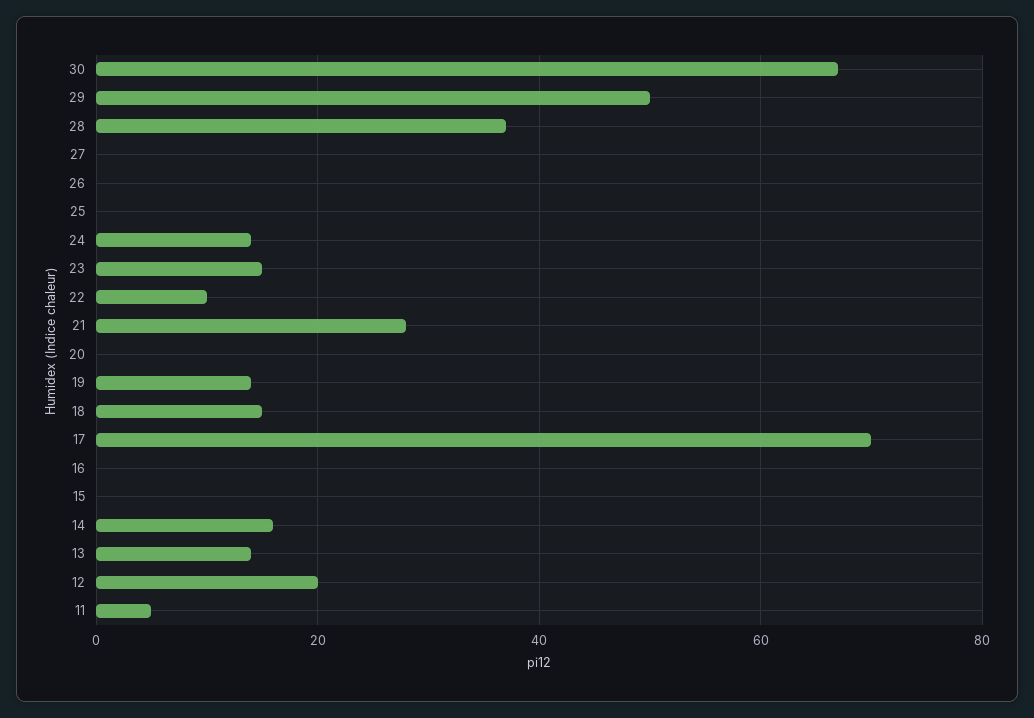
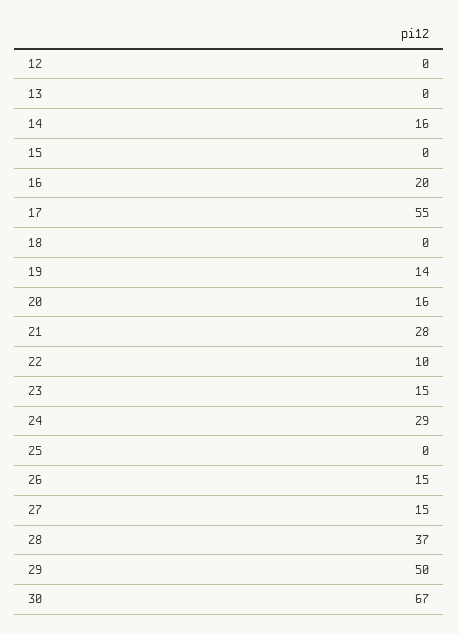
  {
    "30": 67,
    "29": 50,
    "28": 37,
-   "27": 0,
+   "27": 15,
-   "26": 0,
+   "26": 15,
    "25": 0,
-   "24": 15,
+   "24": 29,
    "23": 15,
    "22": 10,
    "21": 28,
-   "20": 0,
+   "20": 16,
    "19": 14,
-   "18": 15,
+   "18": 0,
-   "17": 70,
+   "17": 55,
-   "16": 0,
+   "16": 20,
    "15": 0,
    "14": 16,
-   "13": 15,
+   "13": 0,
-   "12": 20,
+   "12": 0
-   "11": 5
  }

